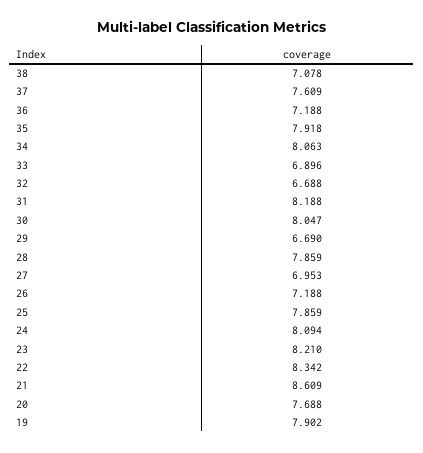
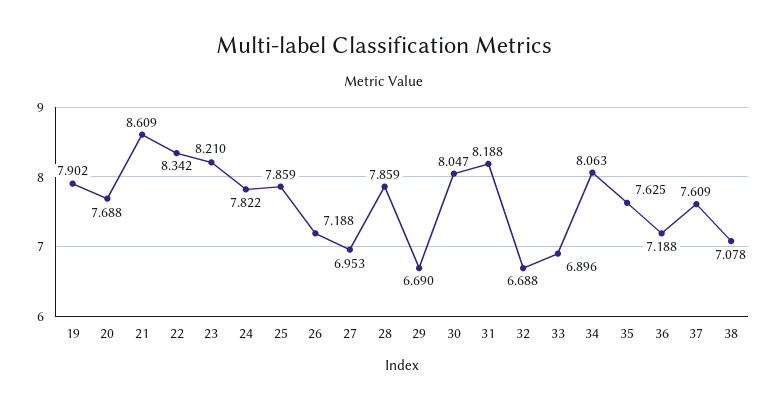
  {
    "38": 7.078,
    "37": 7.609,
    "36": 7.188,
-   "35": 7.918,
+   "35": 7.625,
    "34": 8.063,
    "33": 6.896,
    "32": 6.688,
    "31": 8.188,
    "30": 8.047,
    "29": 6.69,
    "28": 7.859,
    "27": 6.953,
    "26": 7.188,
    "25": 7.859,
-   "24": 8.094,
+   "24": 7.822,
    "23": 8.21,
    "22": 8.342,
    "21": 8.609,
    "20": 7.688,
    "19": 7.902
  }

